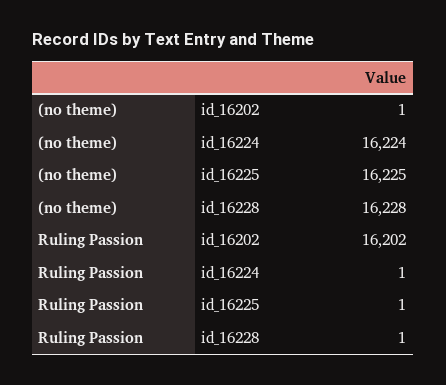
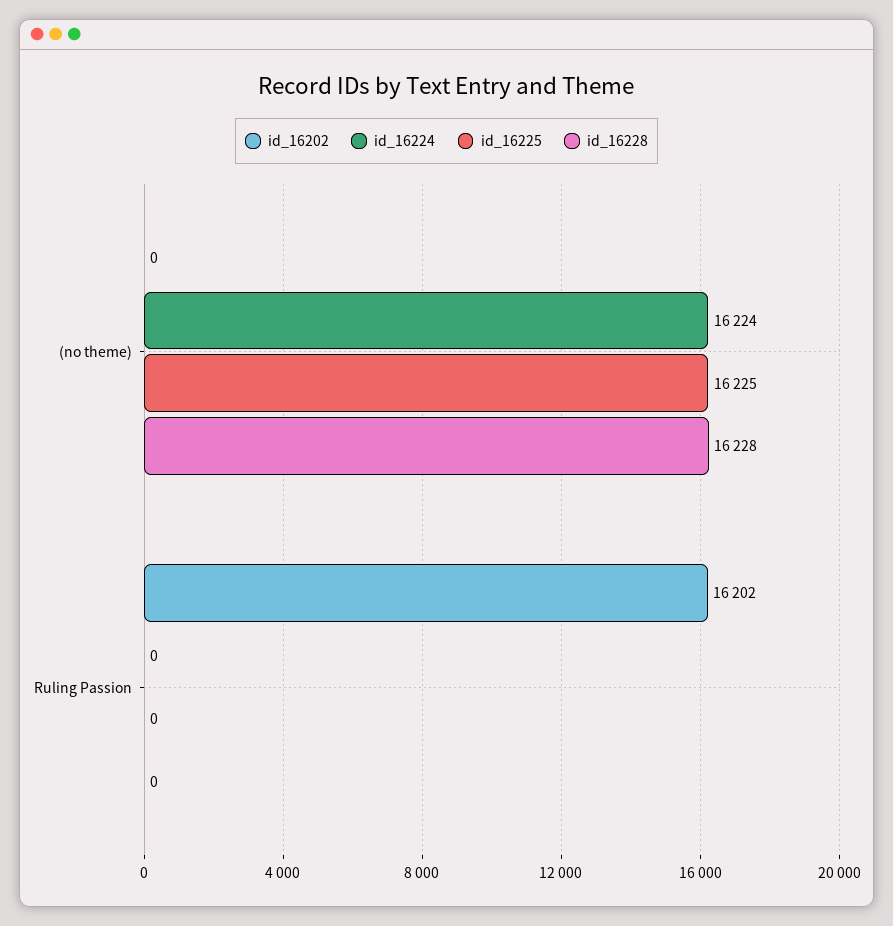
  {
    "id_16202": {
-     "(no theme)": 1,
+     "(no theme)": 0,
      "Ruling Passion": 16202
    },
    "id_16224": {
      "(no theme)": 16224,
-     "Ruling Passion": 1
+     "Ruling Passion": 0
    },
    "id_16225": {
      "(no theme)": 16225,
-     "Ruling Passion": 1
+     "Ruling Passion": 0
    },
    "id_16228": {
      "(no theme)": 16228,
-     "Ruling Passion": 1
+     "Ruling Passion": 0
    }
  }

